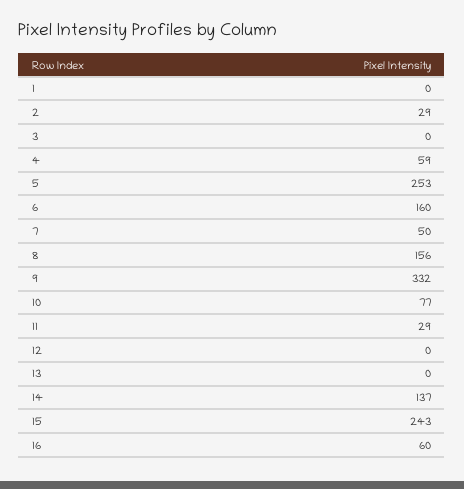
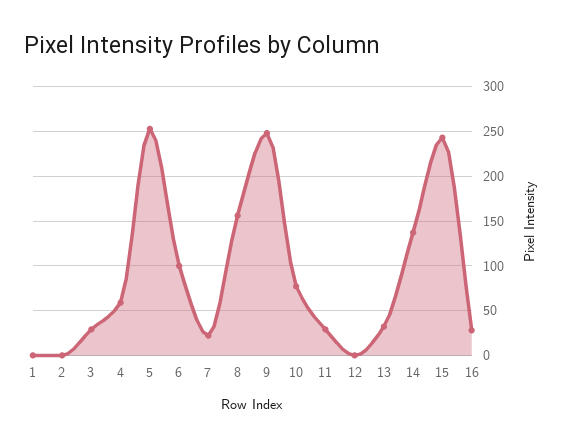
  {
    "1": 0,
-   "2": 29,
+   "2": 0,
-   "3": 0,
+   "3": 30,
    "4": 59,
    "5": 253,
-   "6": 160,
+   "6": 100,
-   "7": 50,
+   "7": 20,
    "8": 156,
-   "9": 332,
+   "9": 250,
    "10": 77,
    "11": 29,
    "12": 0,
-   "13": 0,
+   "13": 30,
    "14": 137,
    "15": 243,
-   "16": 60
+   "16": 30
  }

